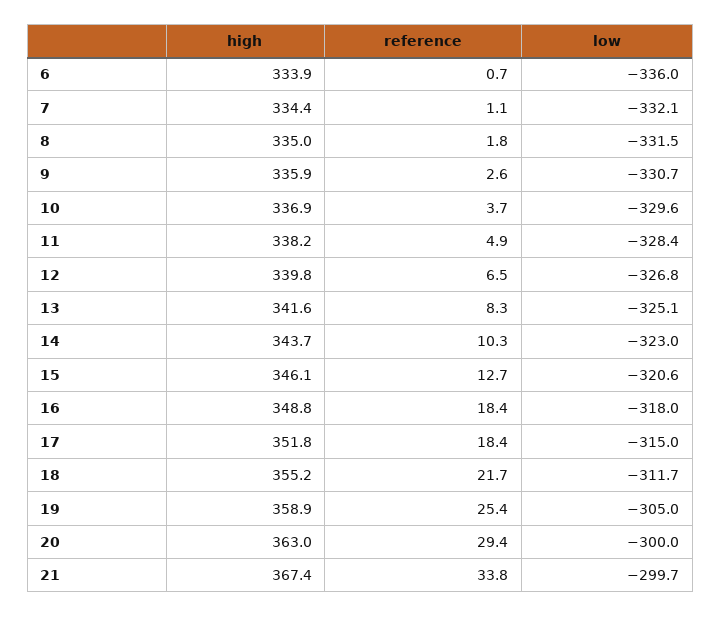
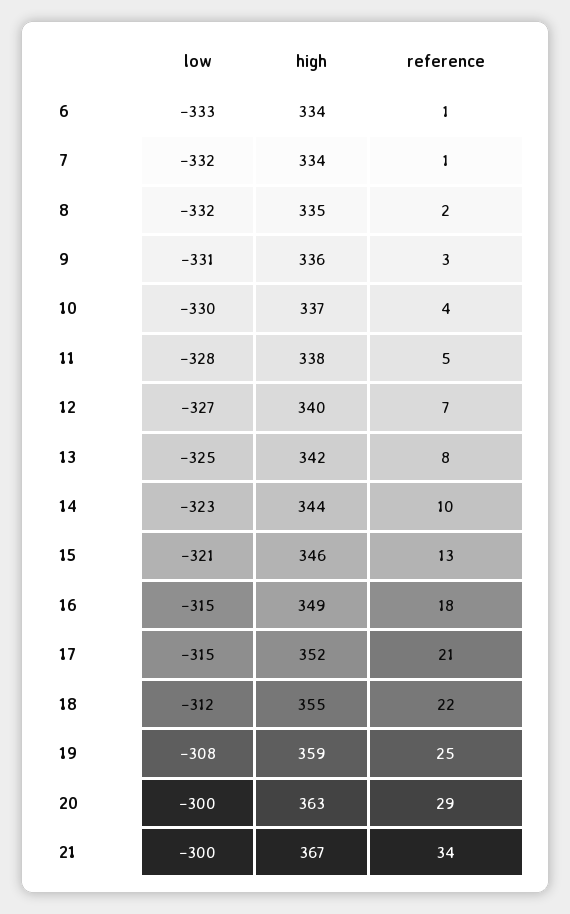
  {
    "high": {
      "6": 333.9,
      "7": 334.4,
      "8": 335,
      "9": 335.9,
      "10": 336.9,
      "11": 338.2,
      "12": 339.8,
      "13": 341.6,
      "14": 343.7,
      "15": 346.1,
      "16": 348.8,
      "17": 351.8,
      "18": 355.2,
      "19": 358.9,
      "20": 363,
      "21": 367.4
    },
    "reference": {
      "6": 0.7,
      "7": 1.1,
      "8": 1.8,
      "9": 2.6,
      "10": 3.7,
      "11": 4.9,
      "12": 6.5,
      "13": 8.3,
      "14": 10.3,
      "15": 12.7,
      "16": 18.4,
-     "17": 18.4,
+     "17": 21,
      "18": 21.7,
      "19": 25.4,
      "20": 29.4,
      "21": 33.8
    },
    "low": {
-     "6": -336,
+     "6": -333,
      "7": -332.1,
      "8": -331.5,
      "9": -330.7,
      "10": -329.6,
      "11": -328.4,
      "12": -326.8,
      "13": -325.1,
      "14": -323,
      "15": -320.6,
-     "16": -318,
+     "16": -315,
      "17": -315,
      "18": -311.7,
-     "19": -305,
+     "19": -308,
      "20": -300,
      "21": -299.7
    }
  }

